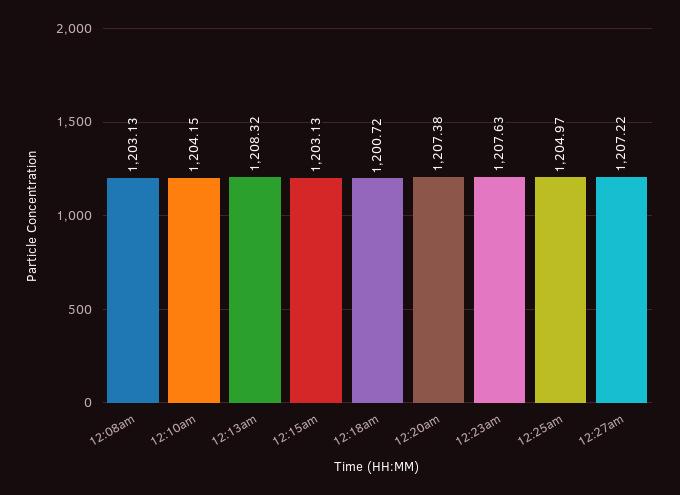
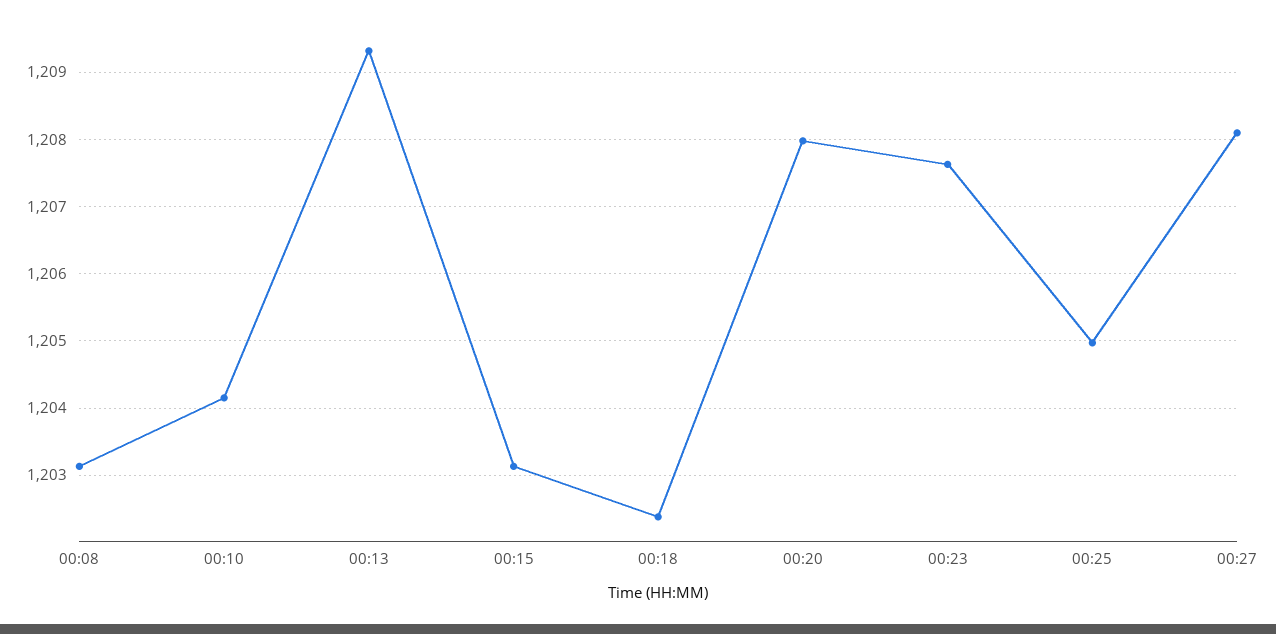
  {
    "12:08am": 1203.13,
    "12:10am": 1204.15,
-   "12:13am": 1208.32,
+   "12:13am": 1209.3,
    "12:15am": 1203.13,
-   "12:18am": 1200.72,
+   "12:18am": 1202.4,
-   "12:20am": 1207.38,
+   "12:20am": 1208,
    "12:23am": 1207.63,
    "12:25am": 1204.97,
-   "12:27am": 1207.22
+   "12:27am": 1208.1
  }

